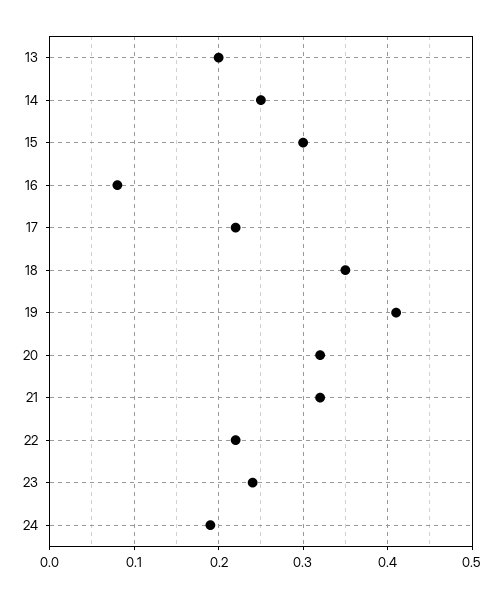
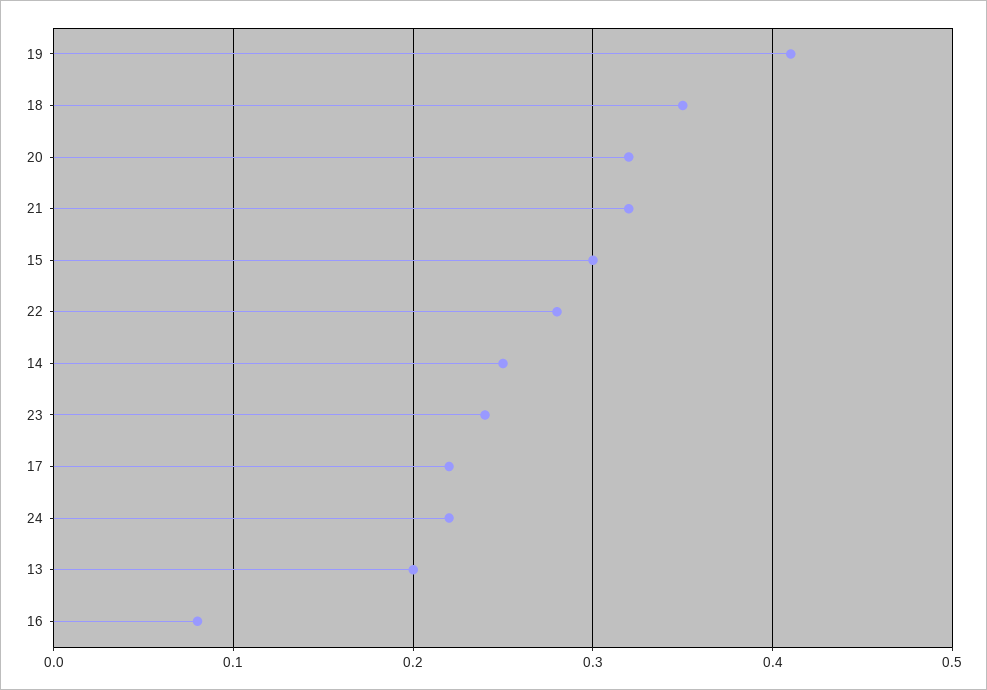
  {
    "13": 0.2,
    "14": 0.25,
    "15": 0.3,
    "16": 0.08,
    "17": 0.22,
    "18": 0.35,
    "19": 0.41,
    "20": 0.32,
    "21": 0.32,
-   "22": 0.22,
+   "22": 0.28,
    "23": 0.24,
-   "24": 0.19
+   "24": 0.22
  }

